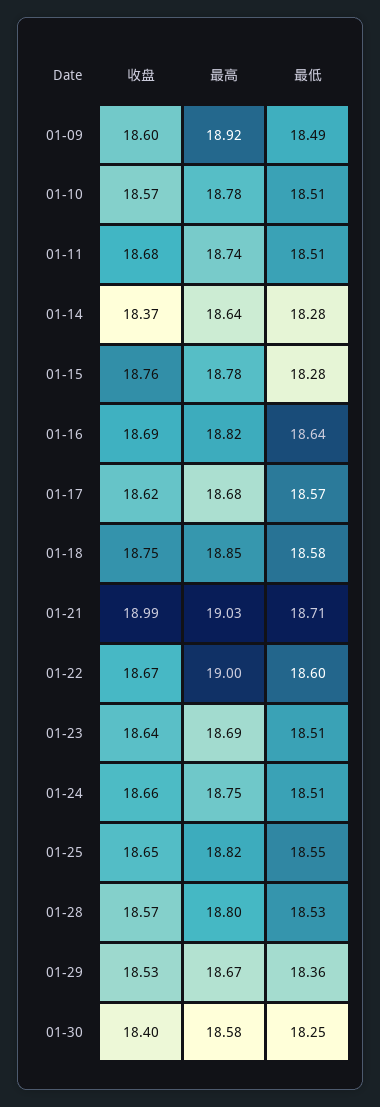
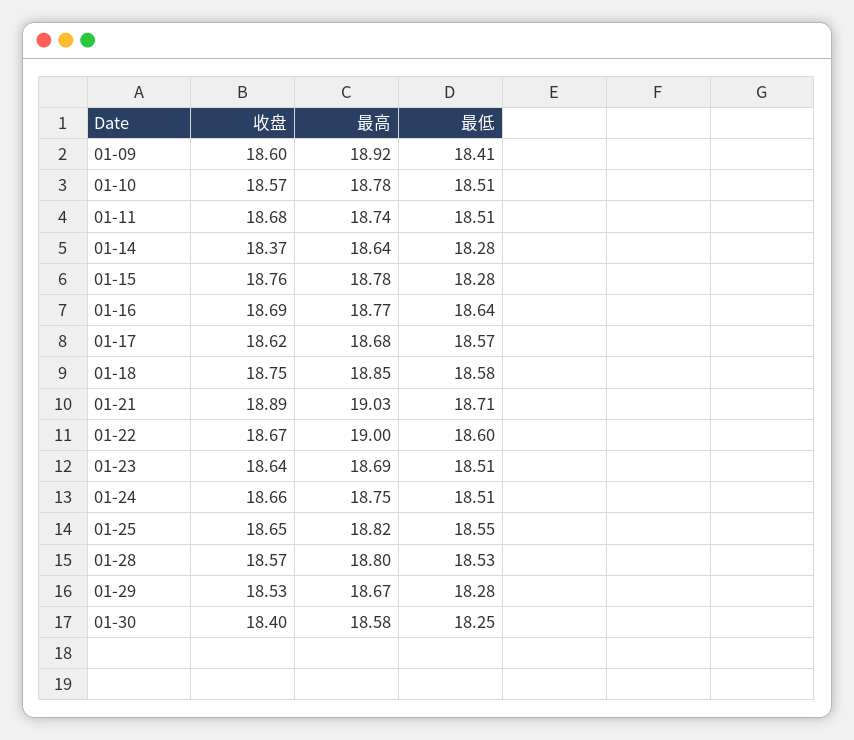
  {
    "收盘": {
      "01-09": 18.6,
      "01-10": 18.57,
      "01-11": 18.68,
      "01-14": 18.37,
      "01-15": 18.76,
      "01-16": 18.69,
      "01-17": 18.62,
      "01-18": 18.75,
-     "01-21": 18.99,
+     "01-21": 18.89,
      "01-22": 18.67,
      "01-23": 18.64,
      "01-24": 18.66,
      "01-25": 18.65,
      "01-28": 18.57,
      "01-29": 18.53,
      "01-30": 18.4
    },
    "最高": {
      "01-09": 18.92,
      "01-10": 18.78,
      "01-11": 18.74,
      "01-14": 18.64,
      "01-15": 18.78,
-     "01-16": 18.82,
+     "01-16": 18.77,
      "01-17": 18.68,
      "01-18": 18.85,
      "01-21": 19.03,
      "01-22": 19,
      "01-23": 18.69,
      "01-24": 18.75,
      "01-25": 18.82,
      "01-28": 18.8,
      "01-29": 18.67,
      "01-30": 18.58
    },
    "最低": {
-     "01-09": 18.49,
+     "01-09": 18.41,
      "01-10": 18.51,
      "01-11": 18.51,
      "01-14": 18.28,
      "01-15": 18.28,
      "01-16": 18.64,
      "01-17": 18.57,
      "01-18": 18.58,
      "01-21": 18.71,
      "01-22": 18.6,
      "01-23": 18.51,
      "01-24": 18.51,
      "01-25": 18.55,
      "01-28": 18.53,
-     "01-29": 18.36,
+     "01-29": 18.28,
      "01-30": 18.25
    }
  }

